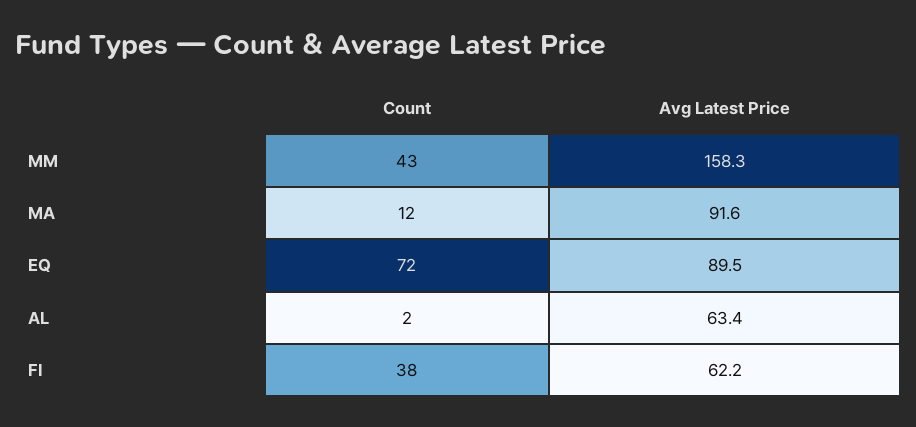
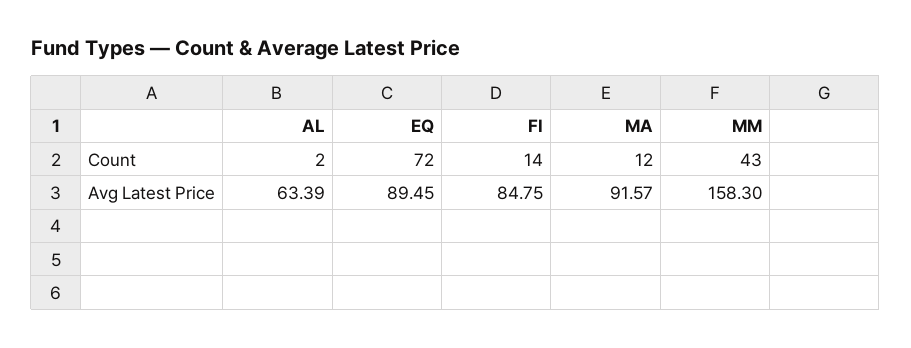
  {
    "Count": {
      "MM": 43,
      "MA": 12,
      "EQ": 72,
      "AL": 2,
-     "FI": 38
+     "FI": 14
    },
    "Avg Latest Price": {
      "MM": 158.3,
      "MA": 91.57,
      "EQ": 89.45,
      "AL": 63.39,
-     "FI": 62.2
+     "FI": 84.75
    }
  }

